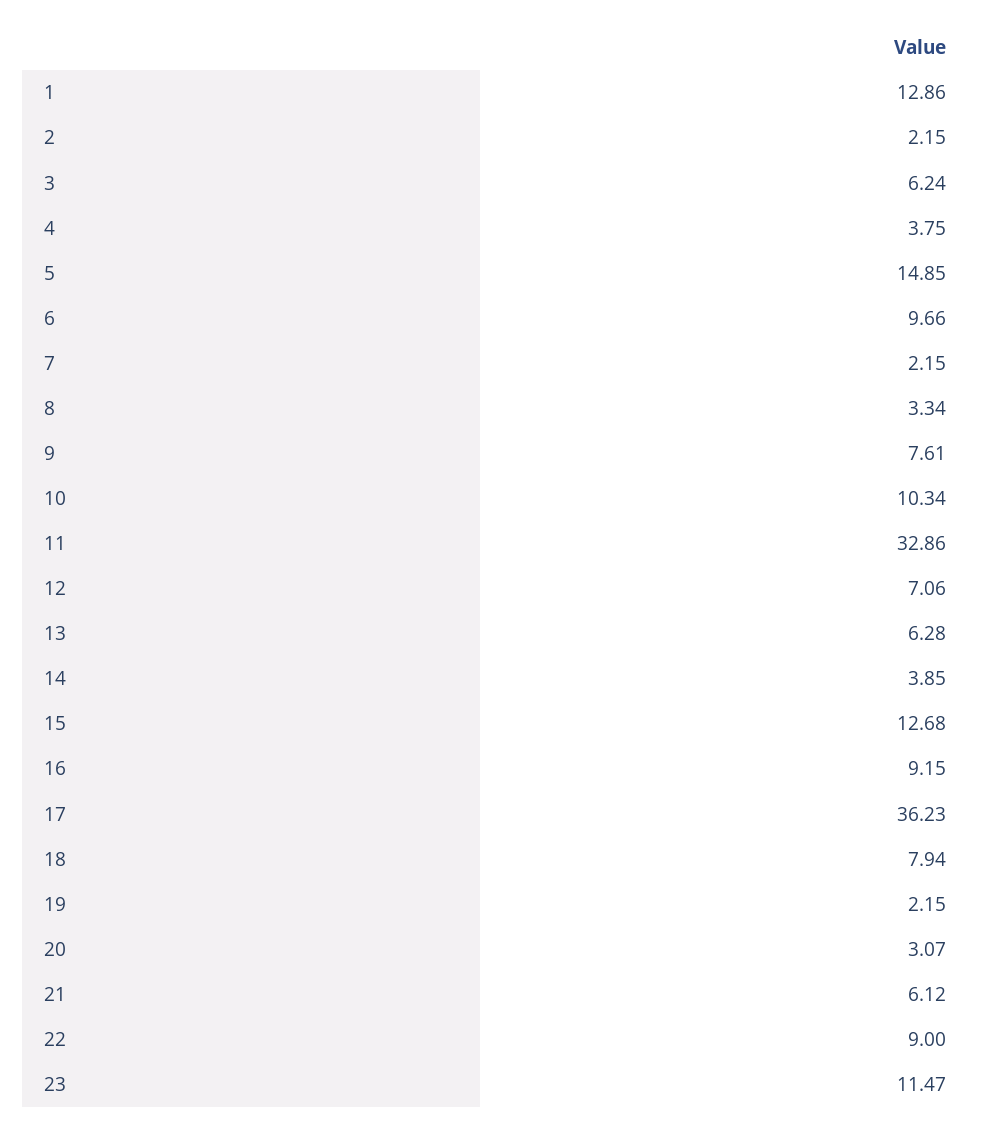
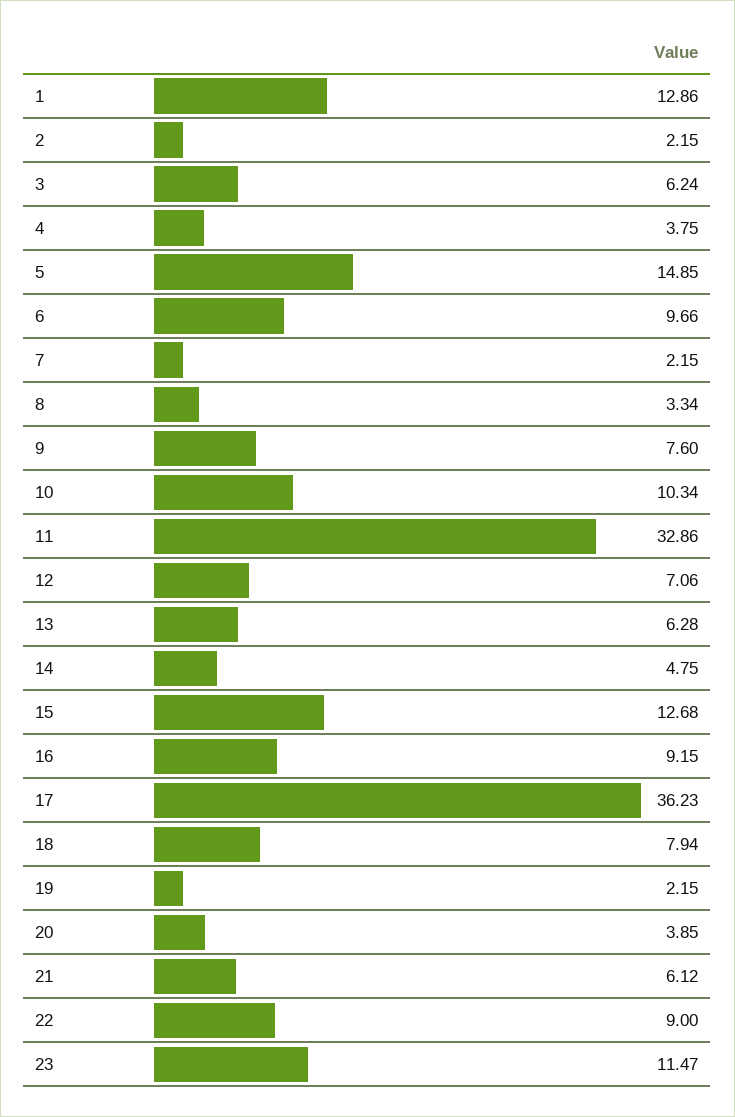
  {
    "1": 12.86,
    "2": 2.15,
    "3": 6.24,
    "4": 3.75,
    "5": 14.85,
    "6": 9.66,
    "7": 2.15,
    "8": 3.34,
-   "9": 7.61,
+   "9": 7.6,
    "10": 10.34,
    "11": 32.86,
    "12": 7.06,
    "13": 6.28,
-   "14": 3.85,
+   "14": 4.75,
    "15": 12.68,
    "16": 9.15,
    "17": 36.23,
    "18": 7.94,
    "19": 2.15,
-   "20": 3.07,
+   "20": 3.85,
    "21": 6.12,
    "22": 9,
    "23": 11.47
  }

